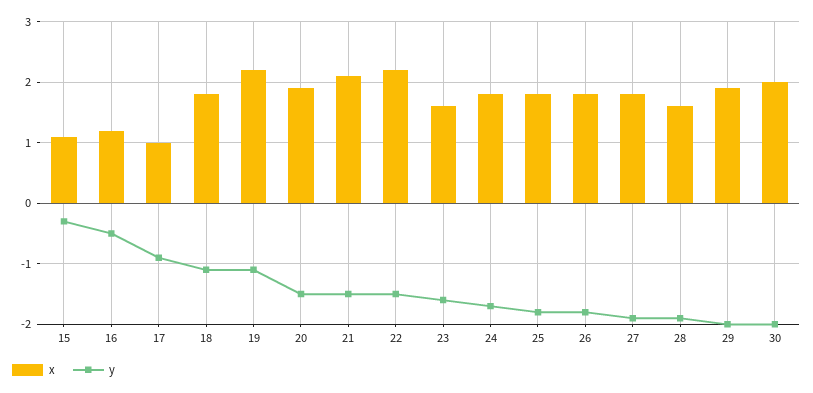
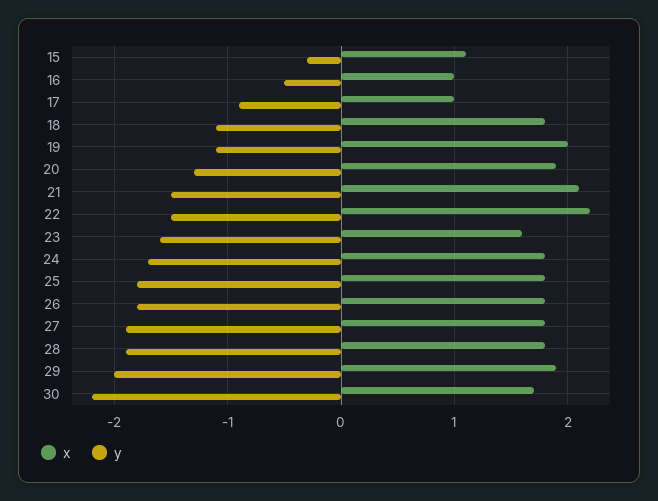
  {
    "x": {
      "15": 1.1,
-     "16": 1.2,
+     "16": 1,
      "17": 1,
      "18": 1.8,
-     "19": 2.2,
+     "19": 2,
      "20": 1.9,
      "21": 2.1,
      "22": 2.2,
      "23": 1.6,
      "24": 1.8,
      "25": 1.8,
      "26": 1.8,
      "27": 1.8,
-     "28": 1.6,
+     "28": 1.8,
      "29": 1.9,
-     "30": 2
+     "30": 1.7
    },
    "y": {
      "15": -0.3,
      "16": -0.5,
      "17": -0.9,
      "18": -1.1,
      "19": -1.1,
-     "20": -1.5,
+     "20": -1.3,
      "21": -1.5,
      "22": -1.5,
      "23": -1.6,
      "24": -1.7,
      "25": -1.8,
      "26": -1.8,
      "27": -1.9,
      "28": -1.9,
      "29": -2,
-     "30": -2
+     "30": -2.2
    }
  }

